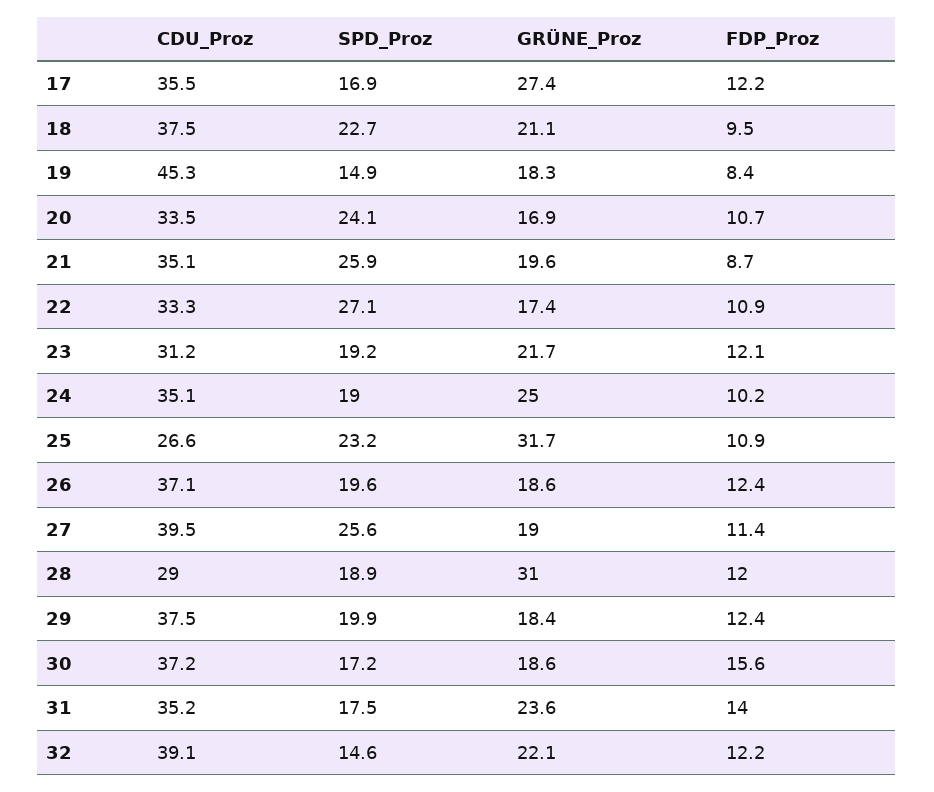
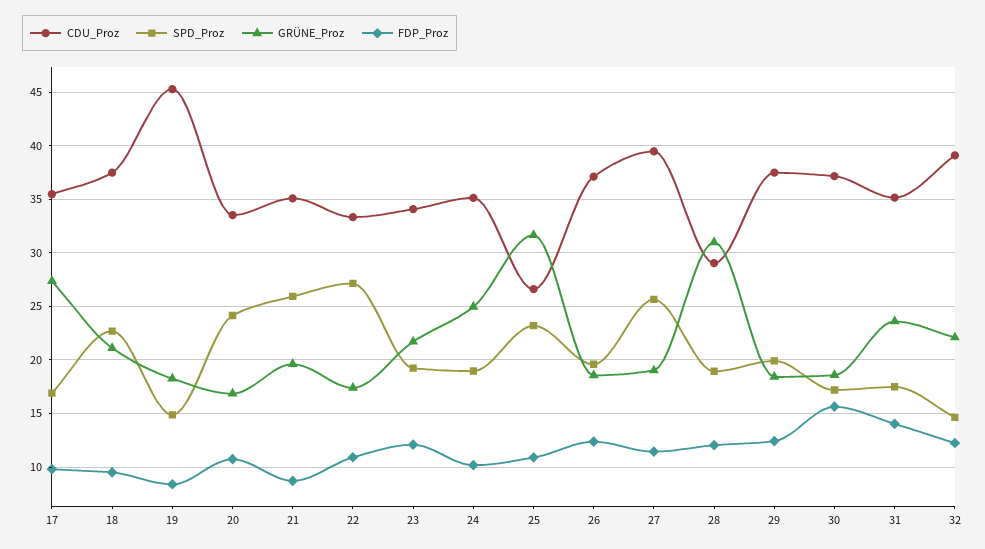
  {
    "CDU_Proz": {
      "17": 35.5,
      "18": 37.5,
      "19": 45.3,
      "20": 33.5,
      "21": 35.1,
      "22": 33.3,
-     "23": 31.2,
+     "23": 34,
      "24": 35.1,
      "25": 26.6,
      "26": 37.1,
      "27": 39.5,
      "28": 29,
      "29": 37.5,
      "30": 37.2,
      "31": 35.2,
      "32": 39.1
    },
    "SPD_Proz": {
      "17": 16.9,
      "18": 22.7,
      "19": 14.9,
      "20": 24.1,
      "21": 25.9,
      "22": 27.1,
      "23": 19.2,
      "24": 19,
      "25": 23.2,
      "26": 19.6,
      "27": 25.6,
      "28": 18.9,
      "29": 19.9,
      "30": 17.2,
      "31": 17.5,
      "32": 14.6
    },
    "GRÜNE_Proz": {
      "17": 27.4,
      "18": 21.1,
      "19": 18.3,
      "20": 16.9,
      "21": 19.6,
      "22": 17.4,
      "23": 21.7,
      "24": 25,
      "25": 31.7,
      "26": 18.6,
      "27": 19,
      "28": 31,
      "29": 18.4,
      "30": 18.6,
      "31": 23.6,
      "32": 22.1
    },
    "FDP_Proz": {
-     "17": 12.2,
+     "17": 10,
      "18": 9.5,
      "19": 8.4,
      "20": 10.7,
      "21": 8.7,
      "22": 10.9,
      "23": 12.1,
      "24": 10.2,
      "25": 10.9,
      "26": 12.4,
      "27": 11.4,
      "28": 12,
      "29": 12.4,
      "30": 15.6,
      "31": 14,
      "32": 12.2
    }
  }

